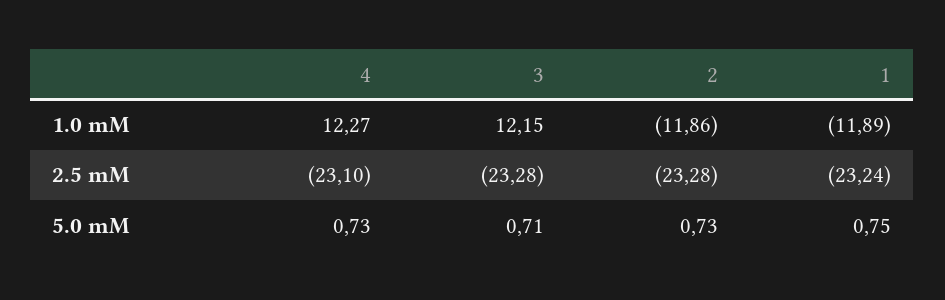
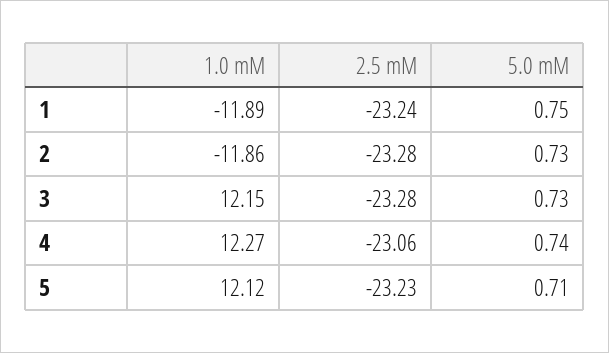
  {
    "4": {
      "1.0 mM": 12.27,
-     "2.5 mM": -23.1,
+     "2.5 mM": -23.06,
-     "5.0 mM": 0.73
+     "5.0 mM": 0.74
    },
    "3": {
      "1.0 mM": 12.15,
      "2.5 mM": -23.28,
-     "5.0 mM": 0.71
+     "5.0 mM": 0.73
    },
    "2": {
      "1.0 mM": -11.86,
      "2.5 mM": -23.28,
      "5.0 mM": 0.73
    },
    "1": {
      "1.0 mM": -11.89,
      "2.5 mM": -23.24,
      "5.0 mM": 0.75
-   }
+   },
+   "5": {
+     "1.0 mM": 12.12,
+     "2.5 mM": -23.23,
+     "5.0 mM": 0.71
+   }
  }

